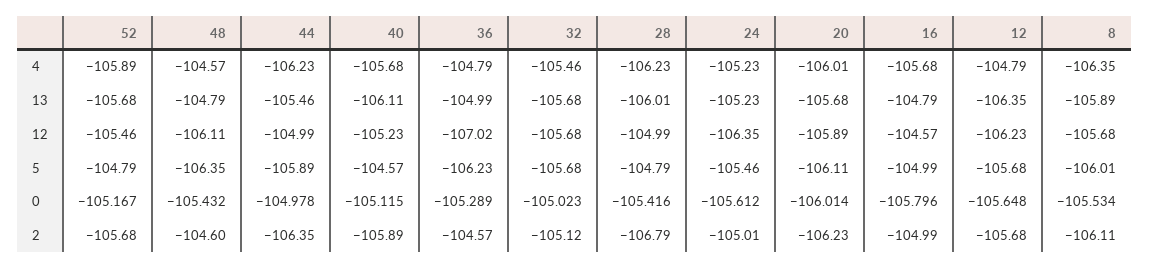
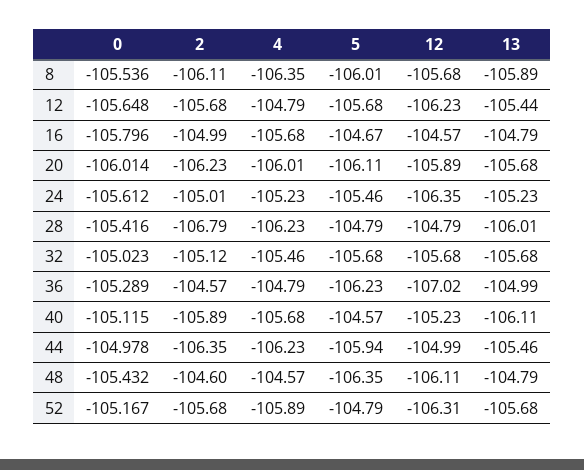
  {
    "52": {
      "4": -105.89,
      "13": -105.68,
-     "12": -105.46,
+     "12": -106.31,
      "5": -104.79,
      "0": -105.167,
      "2": -105.68
    },
    "48": {
      "4": -104.57,
      "13": -104.79,
      "12": -106.11,
      "5": -106.35,
      "0": -105.432,
      "2": -104.6
    },
    "44": {
      "4": -106.23,
      "13": -105.46,
      "12": -104.99,
-     "5": -105.89,
+     "5": -105.94,
      "0": -104.978,
      "2": -106.35
    },
    "40": {
      "4": -105.68,
      "13": -106.11,
      "12": -105.23,
      "5": -104.57,
      "0": -105.115,
      "2": -105.89
    },
    "36": {
      "4": -104.79,
      "13": -104.99,
      "12": -107.02,
      "5": -106.23,
      "0": -105.289,
      "2": -104.57
    },
    "32": {
      "4": -105.46,
      "13": -105.68,
      "12": -105.68,
      "5": -105.68,
      "0": -105.023,
      "2": -105.12
    },
    "28": {
      "4": -106.23,
      "13": -106.01,
-     "12": -104.99,
+     "12": -104.79,
      "5": -104.79,
      "0": -105.416,
      "2": -106.79
    },
    "24": {
      "4": -105.23,
      "13": -105.23,
      "12": -106.35,
      "5": -105.46,
      "0": -105.612,
      "2": -105.01
    },
    "20": {
      "4": -106.01,
      "13": -105.68,
      "12": -105.89,
      "5": -106.11,
      "0": -106.014,
      "2": -106.23
    },
    "16": {
      "4": -105.68,
      "13": -104.79,
      "12": -104.57,
-     "5": -104.99,
+     "5": -104.67,
      "0": -105.796,
      "2": -104.99
    },
    "12": {
      "4": -104.79,
-     "13": -106.35,
+     "13": -105.44,
      "12": -106.23,
      "5": -105.68,
      "0": -105.648,
      "2": -105.68
    },
    "8": {
      "4": -106.35,
      "13": -105.89,
      "12": -105.68,
      "5": -106.01,
-     "0": -105.534,
+     "0": -105.536,
      "2": -106.11
    }
  }

